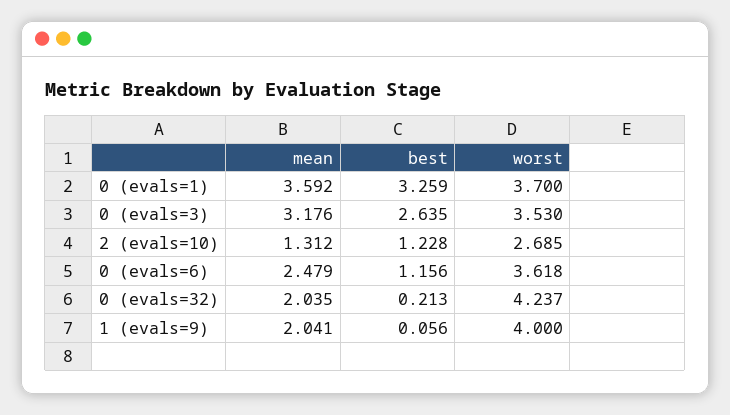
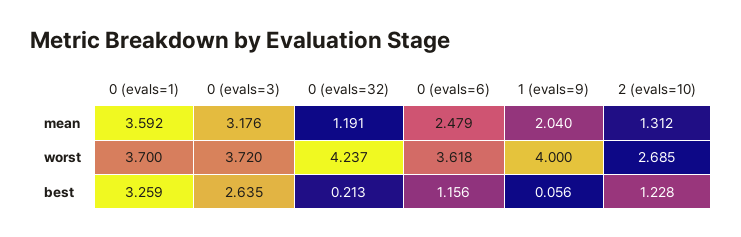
  {
    "mean": {
      "0 (evals=1)": 3.592,
      "0 (evals=3)": 3.176,
      "2 (evals=10)": 1.312,
      "0 (evals=6)": 2.479,
-     "0 (evals=32)": 2.035,
+     "0 (evals=32)": 1.191,
-     "1 (evals=9)": 2.041
+     "1 (evals=9)": 2.04
    },
    "best": {
      "0 (evals=1)": 3.259,
      "0 (evals=3)": 2.635,
      "2 (evals=10)": 1.228,
      "0 (evals=6)": 1.156,
      "0 (evals=32)": 0.213,
      "1 (evals=9)": 0.056
    },
    "worst": {
      "0 (evals=1)": 3.7,
-     "0 (evals=3)": 3.53,
+     "0 (evals=3)": 3.72,
      "2 (evals=10)": 2.685,
      "0 (evals=6)": 3.618,
      "0 (evals=32)": 4.237,
      "1 (evals=9)": 4
    }
  }

